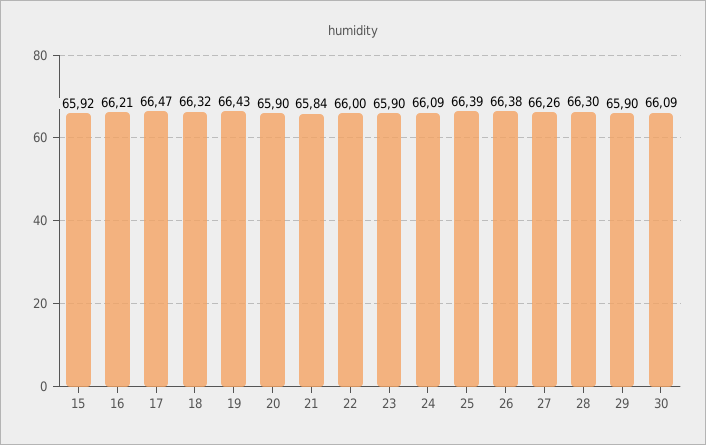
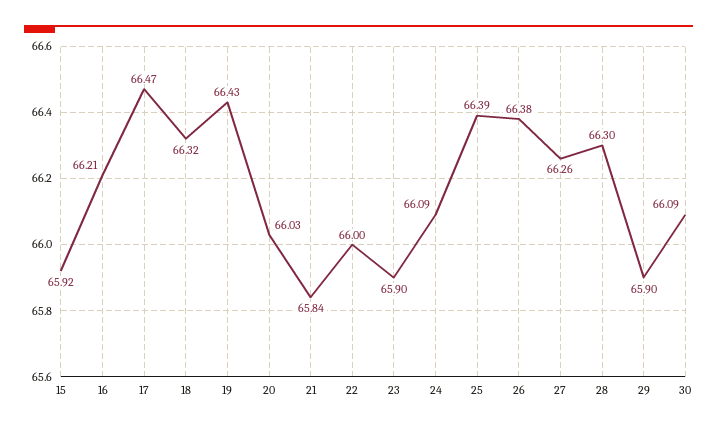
  {
    "15": 65.92,
    "16": 66.21,
    "17": 66.47,
    "18": 66.32,
    "19": 66.43,
-   "20": 65.9,
+   "20": 66.03,
    "21": 65.84,
    "22": 66,
    "23": 65.9,
    "24": 66.09,
    "25": 66.39,
    "26": 66.38,
    "27": 66.26,
    "28": 66.3,
    "29": 65.9,
    "30": 66.09
  }

